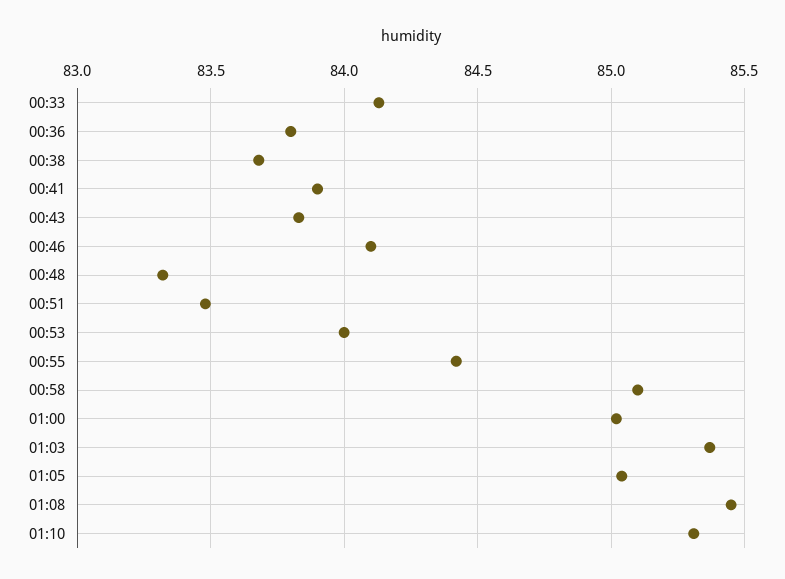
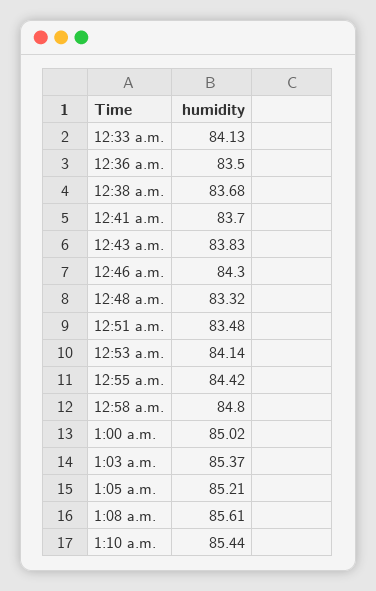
  {
    "00:33": 84.13,
-   "00:36": 83.8,
+   "00:36": 83.5,
    "00:38": 83.68,
-   "00:41": 83.9,
+   "00:41": 83.7,
    "00:43": 83.83,
-   "00:46": 84.1,
+   "00:46": 84.3,
    "00:48": 83.32,
    "00:51": 83.48,
-   "00:53": 84,
+   "00:53": 84.14,
    "00:55": 84.42,
-   "00:58": 85.1,
+   "00:58": 84.8,
    "01:00": 85.02,
    "01:03": 85.37,
-   "01:05": 85.05,
+   "01:05": 85.21,
-   "01:08": 85.45,
+   "01:08": 85.61,
-   "01:10": 85.3
+   "01:10": 85.44
  }

